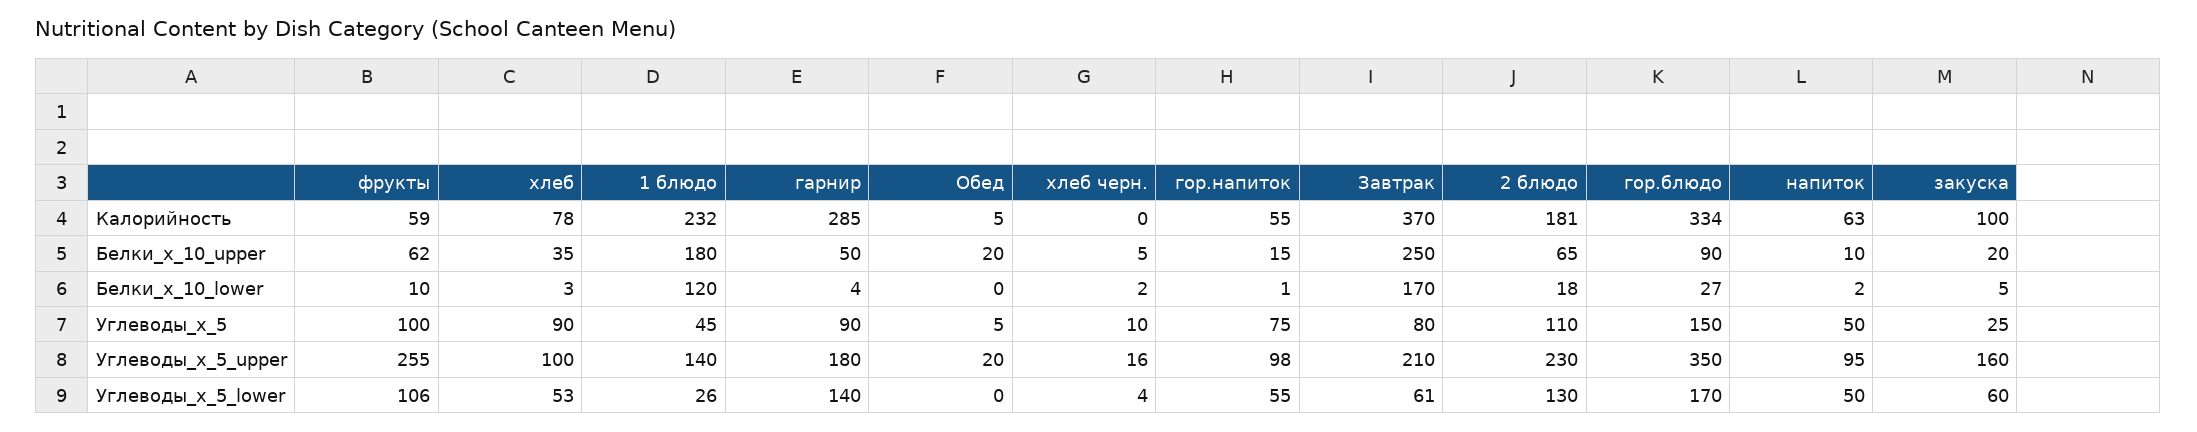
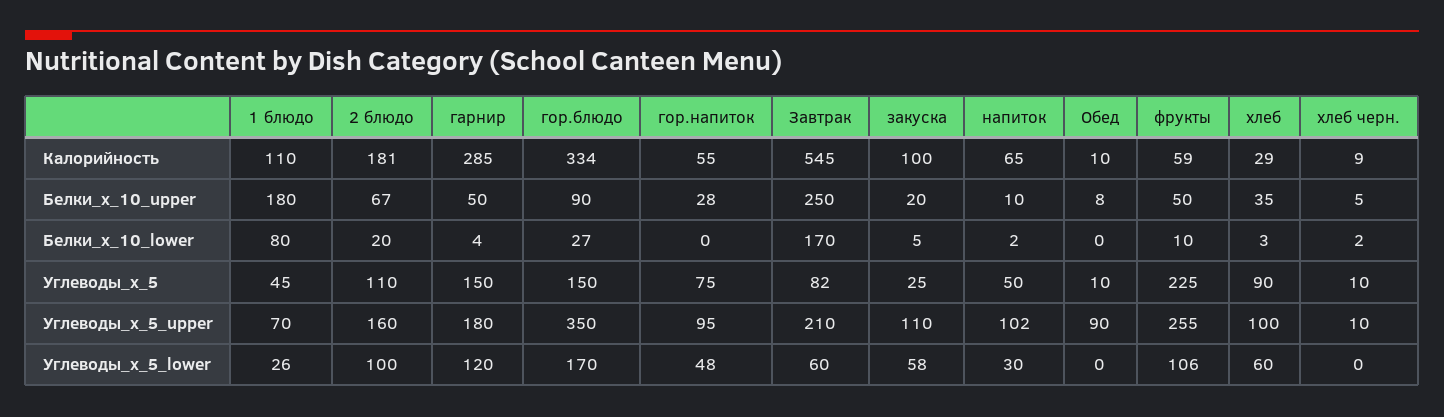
  {
    "фрукты": {
      "Калорийность": 59,
-     "Белки_x_10_upper": 62,
+     "Белки_x_10_upper": 50,
      "Белки_x_10_lower": 10,
-     "Углеводы_x_5": 100,
+     "Углеводы_x_5": 225,
      "Углеводы_x_5_upper": 255,
      "Углеводы_x_5_lower": 106
    },
    "хлеб": {
-     "Калорийность": 78,
+     "Калорийность": 29,
      "Белки_x_10_upper": 35,
      "Белки_x_10_lower": 3,
      "Углеводы_x_5": 90,
      "Углеводы_x_5_upper": 100,
-     "Углеводы_x_5_lower": 53
+     "Углеводы_x_5_lower": 60
    },
    "1 блюдо": {
-     "Калорийность": 232,
+     "Калорийность": 110,
      "Белки_x_10_upper": 180,
-     "Белки_x_10_lower": 120,
+     "Белки_x_10_lower": 80,
      "Углеводы_x_5": 45,
-     "Углеводы_x_5_upper": 140,
+     "Углеводы_x_5_upper": 70,
      "Углеводы_x_5_lower": 26
    },
    "гарнир": {
      "Калорийность": 285,
      "Белки_x_10_upper": 50,
      "Белки_x_10_lower": 4,
-     "Углеводы_x_5": 90,
+     "Углеводы_x_5": 150,
      "Углеводы_x_5_upper": 180,
-     "Углеводы_x_5_lower": 140
+     "Углеводы_x_5_lower": 120
    },
    "Обед": {
-     "Калорийность": 5,
+     "Калорийность": 10,
-     "Белки_x_10_upper": 20,
+     "Белки_x_10_upper": 8,
      "Белки_x_10_lower": 0,
-     "Углеводы_x_5": 5,
+     "Углеводы_x_5": 10,
-     "Углеводы_x_5_upper": 20,
+     "Углеводы_x_5_upper": 90,
      "Углеводы_x_5_lower": 0
    },
    "хлеб черн.": {
-     "Калорийность": 0,
+     "Калорийность": 9,
      "Белки_x_10_upper": 5,
      "Белки_x_10_lower": 2,
      "Углеводы_x_5": 10,
-     "Углеводы_x_5_upper": 16,
+     "Углеводы_x_5_upper": 10,
-     "Углеводы_x_5_lower": 4
+     "Углеводы_x_5_lower": 0
    },
    "гор.напиток": {
      "Калорийность": 55,
-     "Белки_x_10_upper": 15,
+     "Белки_x_10_upper": 28,
-     "Белки_x_10_lower": 1,
+     "Белки_x_10_lower": 0,
      "Углеводы_x_5": 75,
-     "Углеводы_x_5_upper": 98,
+     "Углеводы_x_5_upper": 95,
-     "Углеводы_x_5_lower": 55
+     "Углеводы_x_5_lower": 48
    },
    "Завтрак": {
-     "Калорийность": 370,
+     "Калорийность": 545,
      "Белки_x_10_upper": 250,
      "Белки_x_10_lower": 170,
-     "Углеводы_x_5": 80,
+     "Углеводы_x_5": 82,
      "Углеводы_x_5_upper": 210,
-     "Углеводы_x_5_lower": 61
+     "Углеводы_x_5_lower": 60
    },
    "2 блюдо": {
      "Калорийность": 181,
-     "Белки_x_10_upper": 65,
+     "Белки_x_10_upper": 67,
-     "Белки_x_10_lower": 18,
+     "Белки_x_10_lower": 20,
      "Углеводы_x_5": 110,
-     "Углеводы_x_5_upper": 230,
+     "Углеводы_x_5_upper": 160,
-     "Углеводы_x_5_lower": 130
+     "Углеводы_x_5_lower": 100
    },
    "гор.блюдо": {
      "Калорийность": 334,
      "Белки_x_10_upper": 90,
      "Белки_x_10_lower": 27,
      "Углеводы_x_5": 150,
      "Углеводы_x_5_upper": 350,
      "Углеводы_x_5_lower": 170
    },
    "напиток": {
-     "Калорийность": 63,
+     "Калорийность": 65,
      "Белки_x_10_upper": 10,
      "Белки_x_10_lower": 2,
      "Углеводы_x_5": 50,
-     "Углеводы_x_5_upper": 95,
+     "Углеводы_x_5_upper": 102,
-     "Углеводы_x_5_lower": 50
+     "Углеводы_x_5_lower": 30
    },
    "закуска": {
      "Калорийность": 100,
      "Белки_x_10_upper": 20,
      "Белки_x_10_lower": 5,
      "Углеводы_x_5": 25,
-     "Углеводы_x_5_upper": 160,
+     "Углеводы_x_5_upper": 110,
-     "Углеводы_x_5_lower": 60
+     "Углеводы_x_5_lower": 58
    }
  }

